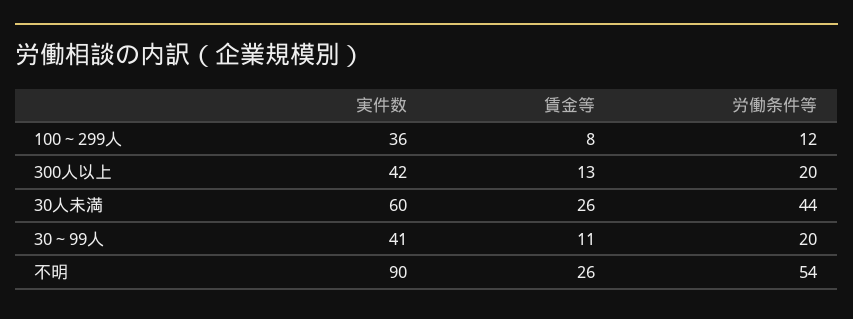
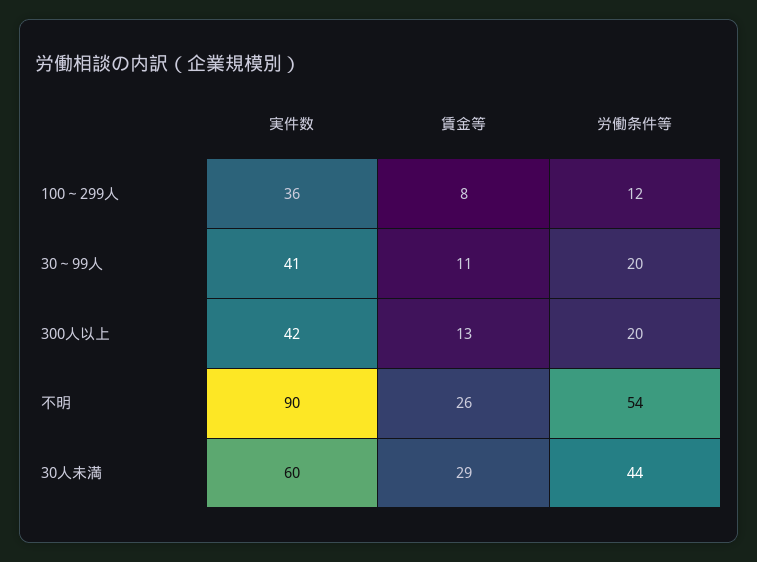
  {
    "実件数": {
      "100～299人": 36,
      "300人以上": 42,
      "30人未満": 60,
      "30～99人": 41,
      "不明": 90
    },
    "賃金等": {
      "100～299人": 8,
      "300人以上": 13,
-     "30人未満": 26,
+     "30人未満": 29,
      "30～99人": 11,
      "不明": 26
    },
    "労働条件等": {
      "100～299人": 12,
      "300人以上": 20,
      "30人未満": 44,
      "30～99人": 20,
      "不明": 54
    }
  }

